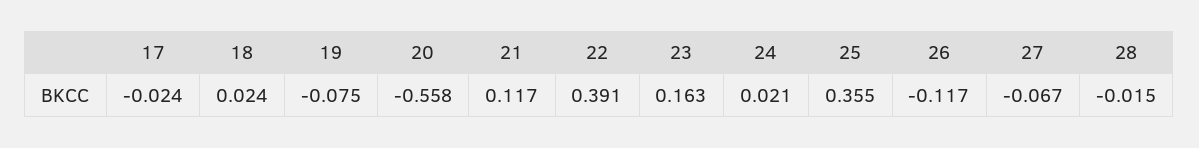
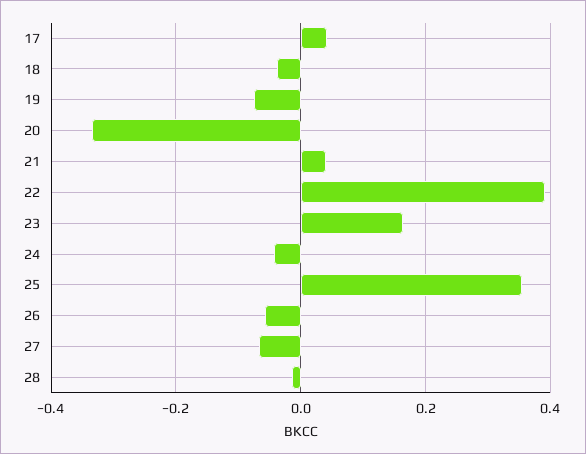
  {
-   "17": -0.024,
+   "17": 0.04,
-   "18": 0.024,
+   "18": -0.04,
    "19": -0.075,
-   "20": -0.558,
+   "20": -0.34,
-   "21": 0.117,
+   "21": 0.04,
    "22": 0.391,
    "23": 0.163,
-   "24": 0.021,
+   "24": -0.04,
    "25": 0.355,
-   "26": -0.117,
+   "26": -0.06,
    "27": -0.067,
    "28": -0.015
  }

